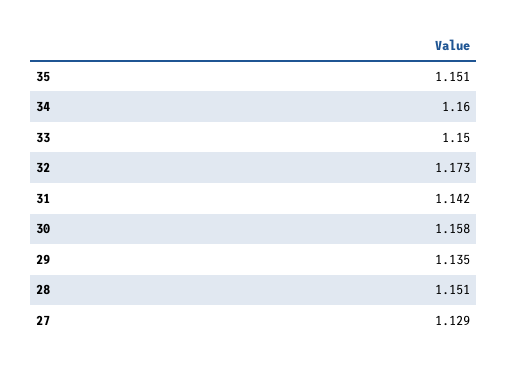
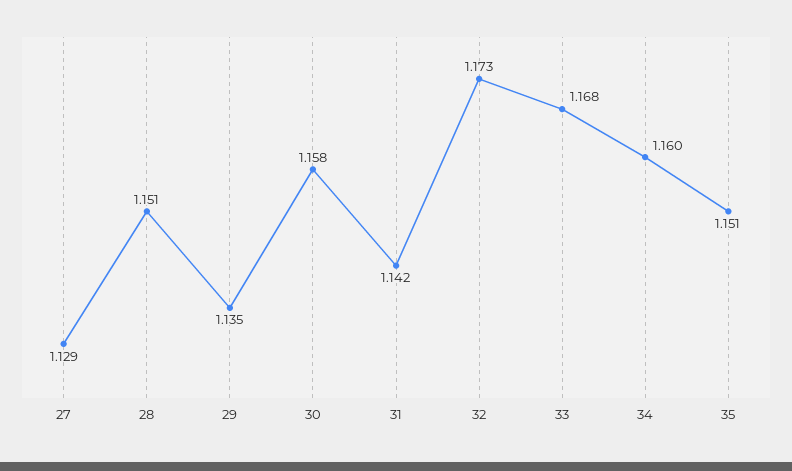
  {
    "35": 1.151,
    "34": 1.16,
-   "33": 1.15,
+   "33": 1.168,
    "32": 1.173,
    "31": 1.142,
    "30": 1.158,
    "29": 1.135,
    "28": 1.151,
    "27": 1.129
  }

